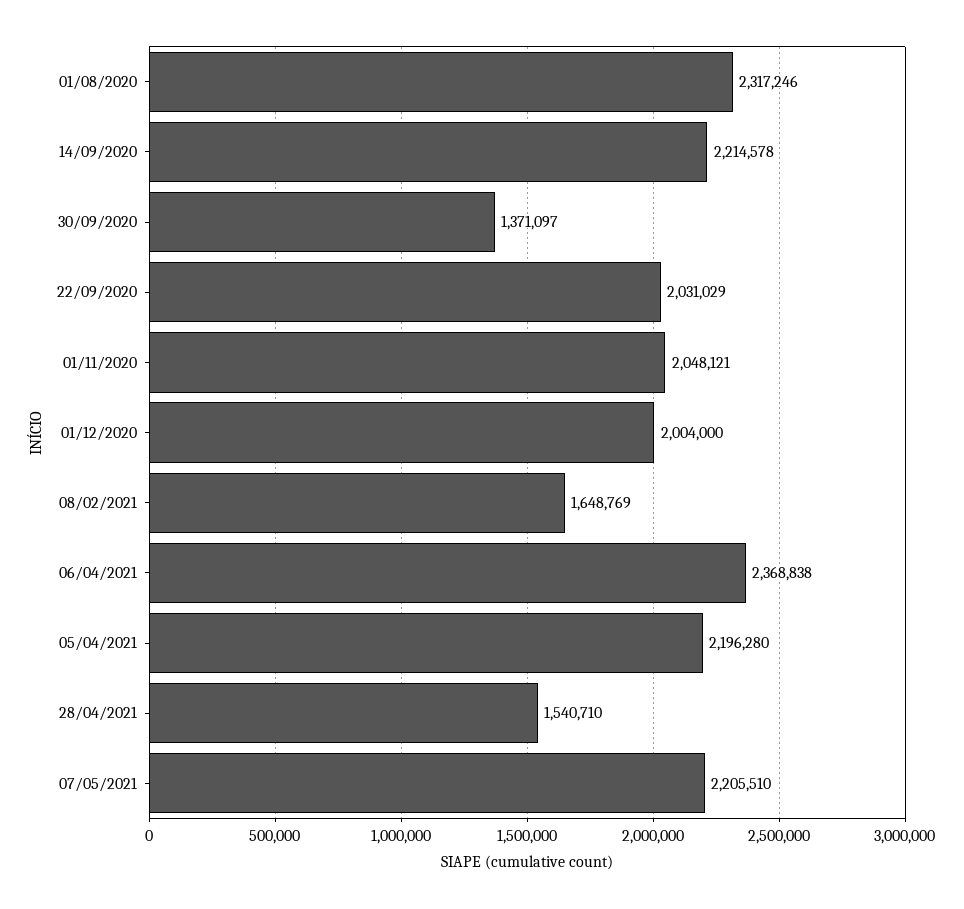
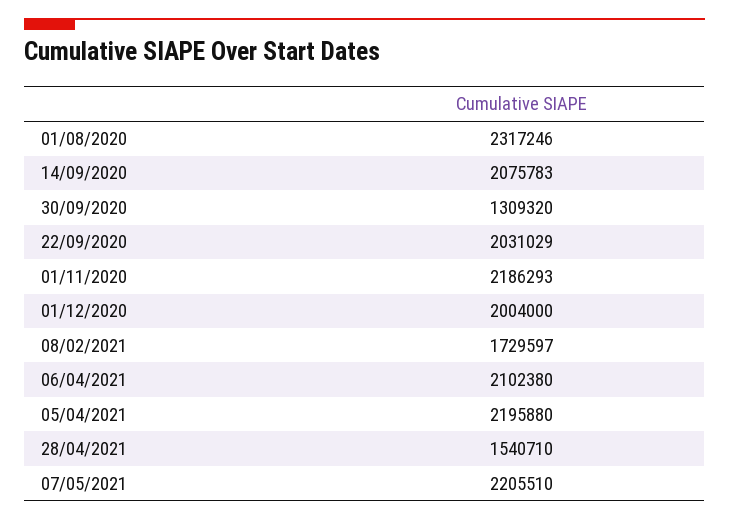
  {
    "01/08/2020": 2317246,
-   "14/09/2020": 2214578,
+   "14/09/2020": 2075783,
-   "30/09/2020": 1371097,
+   "30/09/2020": 1309320,
    "22/09/2020": 2031029,
-   "01/11/2020": 2048121,
+   "01/11/2020": 2186293,
    "01/12/2020": 2004000,
-   "08/02/2021": 1648769,
+   "08/02/2021": 1729597,
-   "06/04/2021": 2368838,
+   "06/04/2021": 2102380,
-   "05/04/2021": 2196280,
+   "05/04/2021": 2195880,
    "28/04/2021": 1540710,
    "07/05/2021": 2205510
  }

